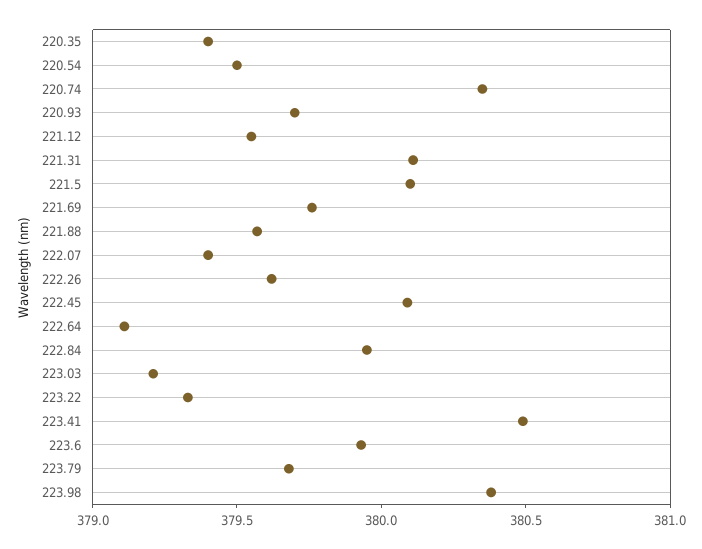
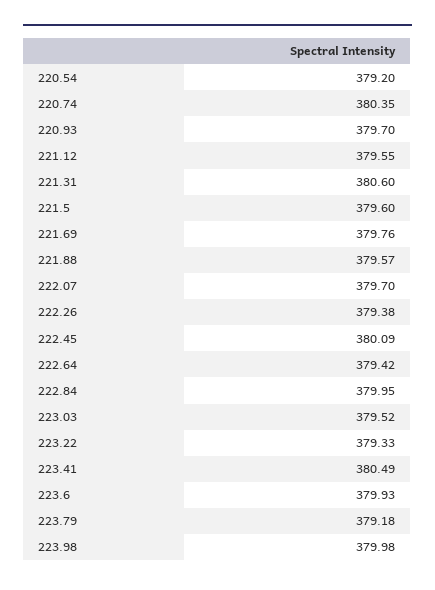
  {
-   "220.35": 379.4,
-   "220.54": 379.5,
+   "220.54": 379.2,
    "220.74": 380.35,
    "220.93": 379.7,
    "221.12": 379.55,
-   "221.31": 380.1,
+   "221.31": 380.6,
-   "221.5": 380.1,
+   "221.5": 379.6,
    "221.69": 379.76,
    "221.88": 379.57,
-   "222.07": 379.4,
+   "222.07": 379.7,
-   "222.26": 379.6,
+   "222.26": 379.38,
    "222.45": 380.09,
-   "222.64": 379.1,
+   "222.64": 379.42,
    "222.84": 379.95,
-   "223.03": 379.2,
+   "223.03": 379.52,
    "223.22": 379.33,
    "223.41": 380.49,
    "223.6": 379.93,
-   "223.79": 379.7,
+   "223.79": 379.18,
-   "223.98": 380.4
+   "223.98": 379.98
  }

